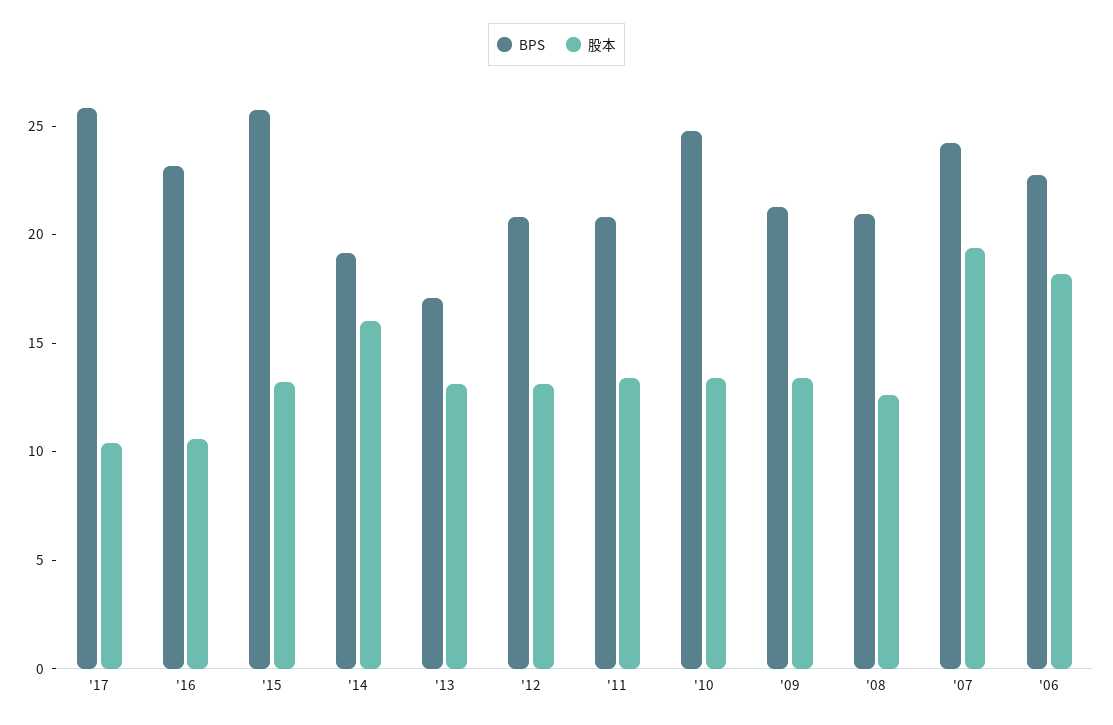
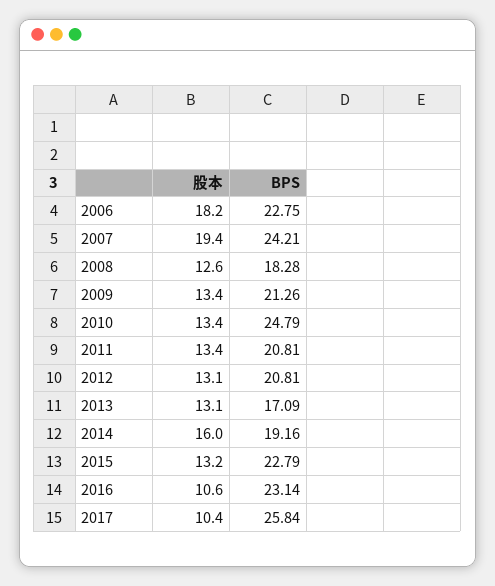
  {
    "BPS": {
      "'17": 25.84,
      "'16": 23.14,
-     "'15": 26,
+     "'15": 22.79,
      "'14": 19.16,
      "'13": 17.09,
      "'12": 20.81,
      "'11": 20.81,
      "'10": 24.79,
      "'09": 21.26,
-     "'08": 21,
+     "'08": 18.28,
      "'07": 24.21,
      "'06": 22.75
    },
    "股本": {
      "'17": 10.4,
      "'16": 10.6,
      "'15": 13.2,
      "'14": 16,
      "'13": 13.1,
      "'12": 13.1,
      "'11": 13.4,
      "'10": 13.4,
      "'09": 13.4,
      "'08": 12.6,
      "'07": 19.4,
      "'06": 18.2
    }
  }

